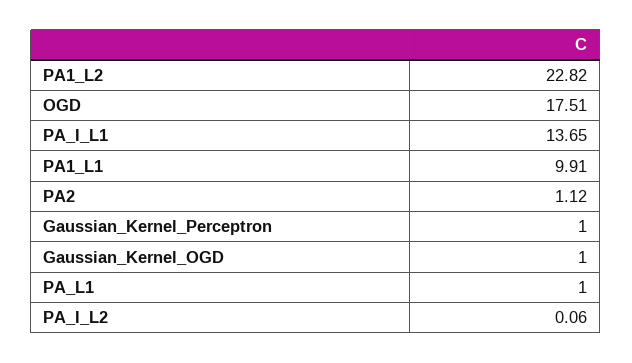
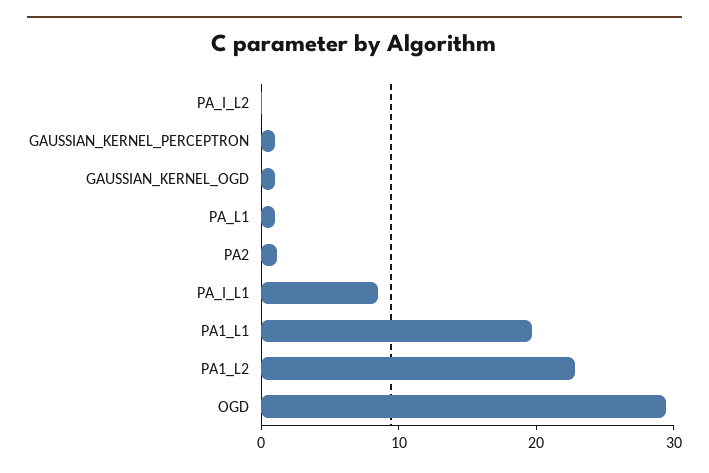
  {
    "PA1_L2": 22.82,
-   "OGD": 17.51,
+   "OGD": 30,
-   "PA_I_L1": 13.65,
+   "PA_I_L1": 8,
-   "PA1_L1": 9.91,
+   "PA1_L1": 20,
    "PA2": 1.12,
    "Gaussian_Kernel_Perceptron": 1,
    "Gaussian_Kernel_OGD": 1,
    "PA_L1": 1,
    "PA_I_L2": 0.06
  }

